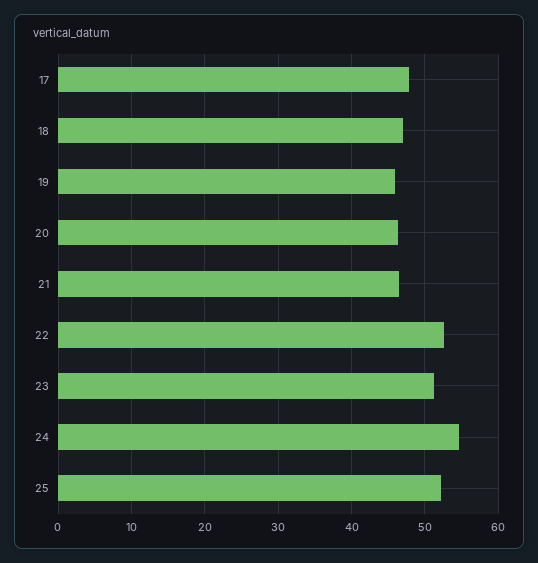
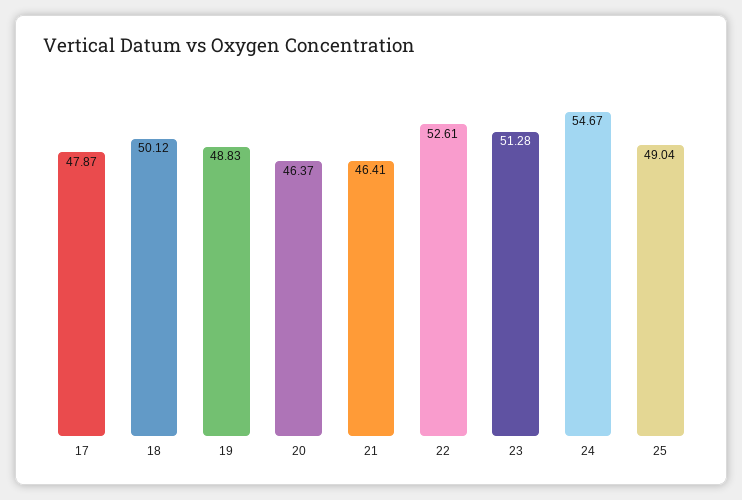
  {
    "17": 47.87,
-   "18": 47,
+   "18": 50.12,
-   "19": 46,
+   "19": 48.83,
    "20": 46.37,
    "21": 46.41,
    "22": 52.61,
    "23": 51.28,
    "24": 54.67,
-   "25": 52
+   "25": 49.04
  }

